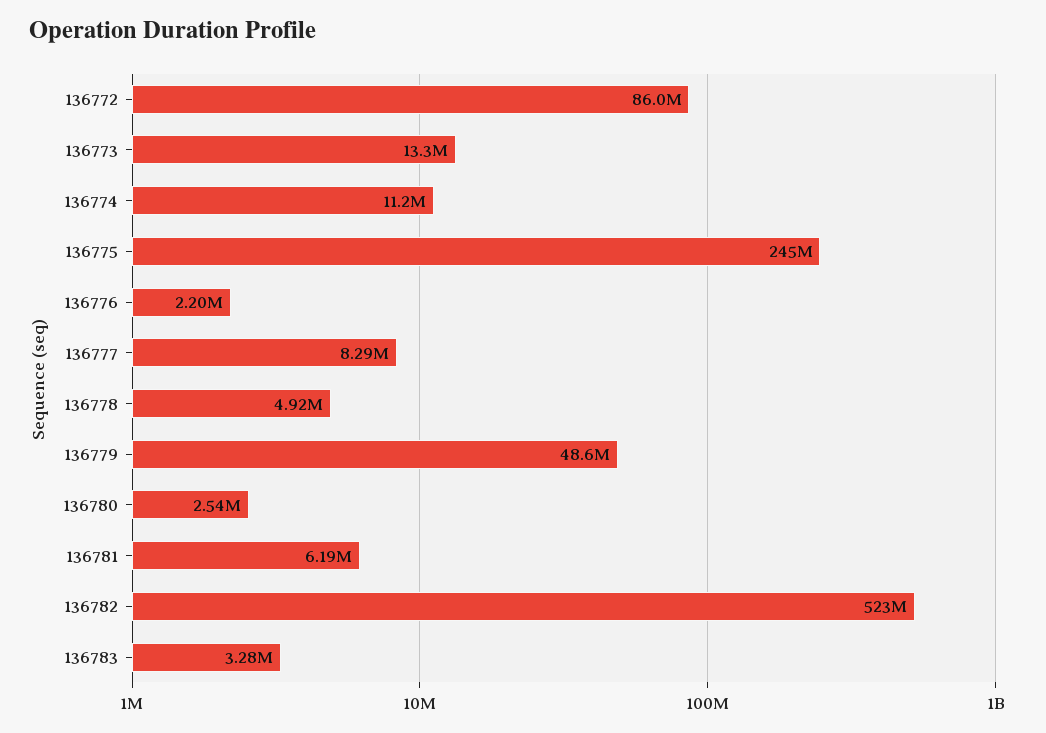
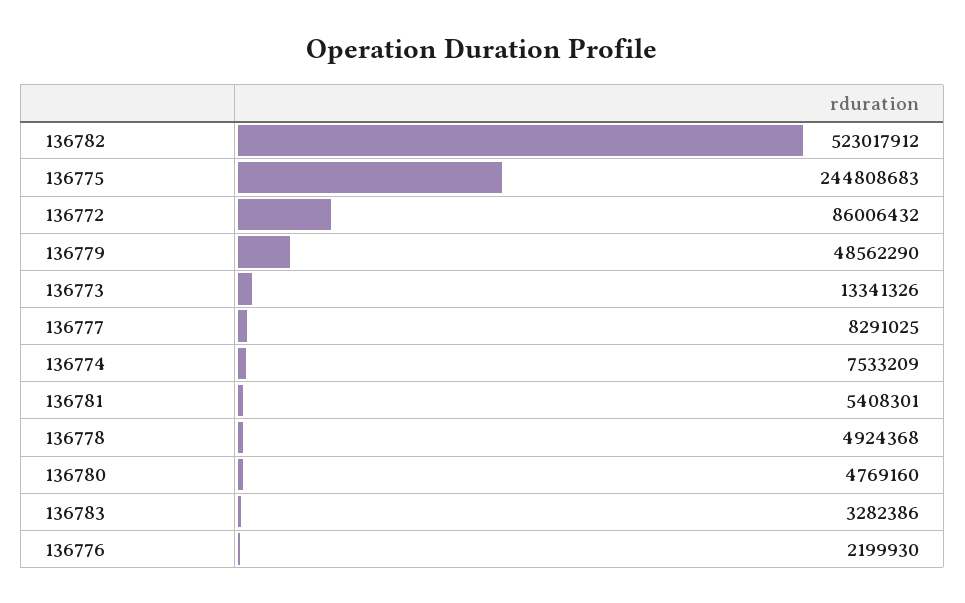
  {
    "136772": 86006432,
    "136773": 13341326,
-   "136774": 11200000,
+   "136774": 7533209,
    "136775": 244808683,
    "136776": 2199930,
    "136777": 8291025,
    "136778": 4924368,
    "136779": 48562290,
-   "136780": 2540000,
+   "136780": 4769160,
-   "136781": 6190000,
+   "136781": 5408301,
    "136782": 523017912,
    "136783": 3282386
  }

